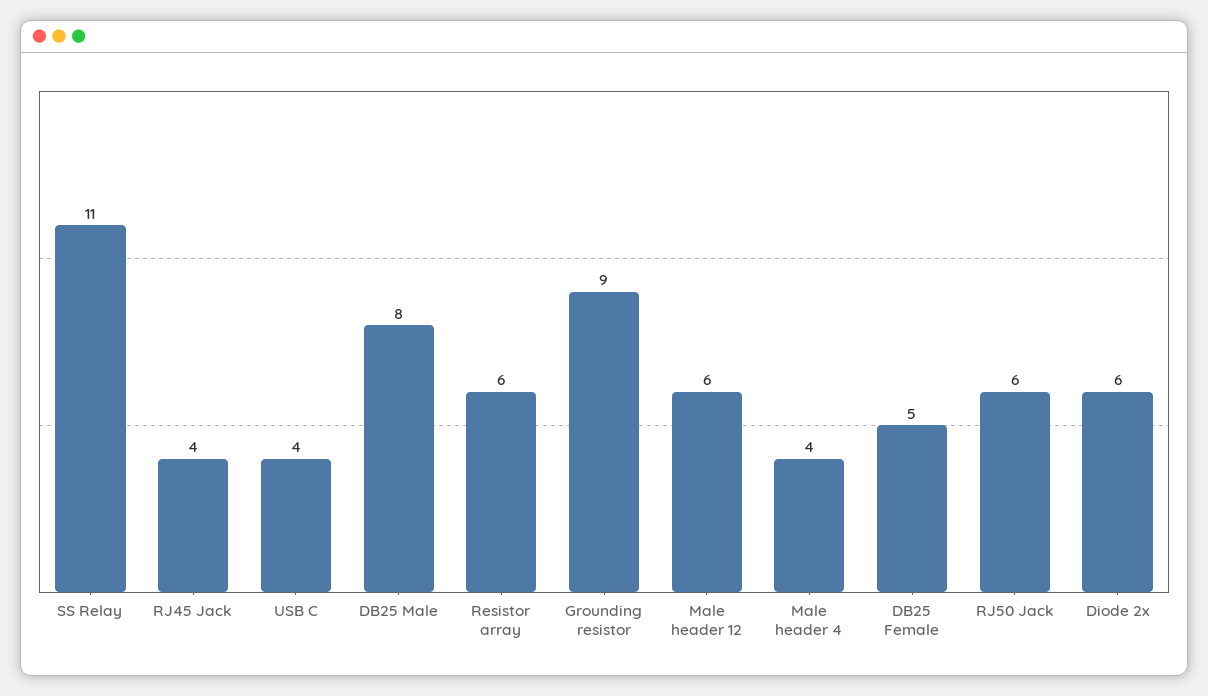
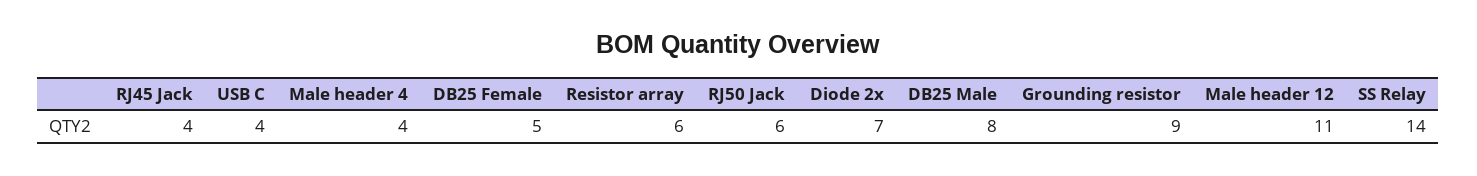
  {
-   "SS Relay": 11,
+   "SS Relay": 14,
    "RJ45 Jack": 4,
    "USB C": 4,
    "DB25 Male": 8,
    "Resistor array": 6,
    "Grounding resistor": 9,
-   "Male header 12": 6,
+   "Male header 12": 11,
    "Male header 4": 4,
    "DB25 Female": 5,
    "RJ50 Jack": 6,
-   "Diode 2x": 6
+   "Diode 2x": 7
  }

